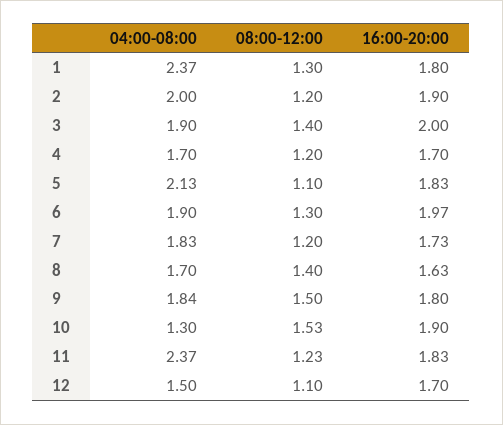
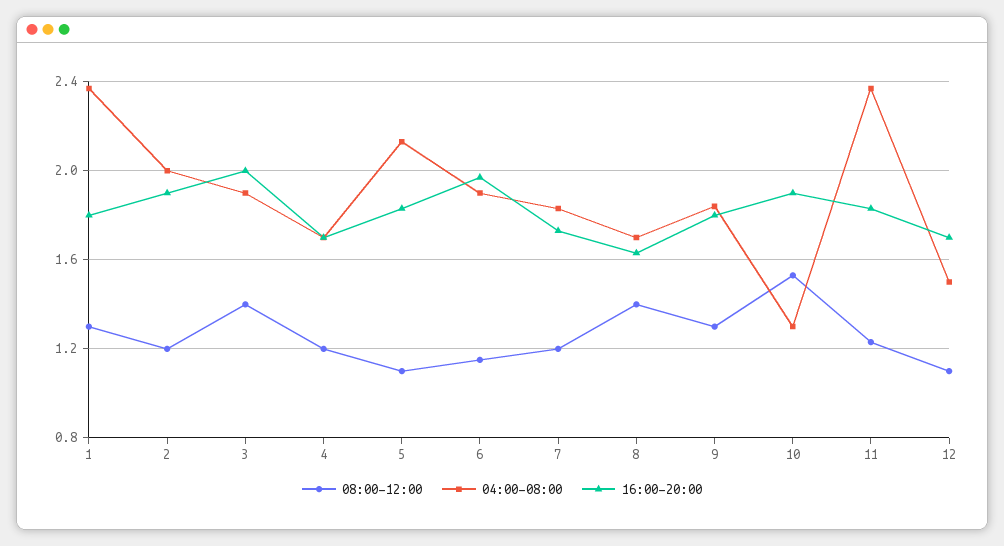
  {
    "04:00-08:00": {
      "1": 2.37,
      "2": 2,
      "3": 1.9,
      "4": 1.7,
      "5": 2.13,
      "6": 1.9,
      "7": 1.83,
      "8": 1.7,
      "9": 1.84,
      "10": 1.3,
      "11": 2.37,
      "12": 1.5
    },
    "08:00-12:00": {
      "1": 1.3,
      "2": 1.2,
      "3": 1.4,
      "4": 1.2,
      "5": 1.1,
-     "6": 1.3,
+     "6": 1.15,
      "7": 1.2,
      "8": 1.4,
-     "9": 1.5,
+     "9": 1.3,
      "10": 1.53,
      "11": 1.23,
      "12": 1.1
    },
    "16:00-20:00": {
      "1": 1.8,
      "2": 1.9,
      "3": 2,
      "4": 1.7,
      "5": 1.83,
      "6": 1.97,
      "7": 1.73,
      "8": 1.63,
      "9": 1.8,
      "10": 1.9,
      "11": 1.83,
      "12": 1.7
    }
  }

